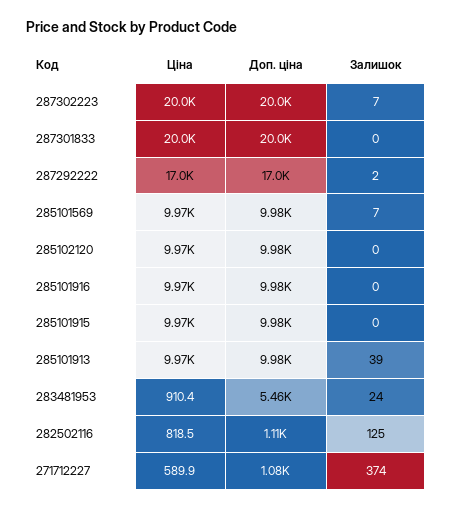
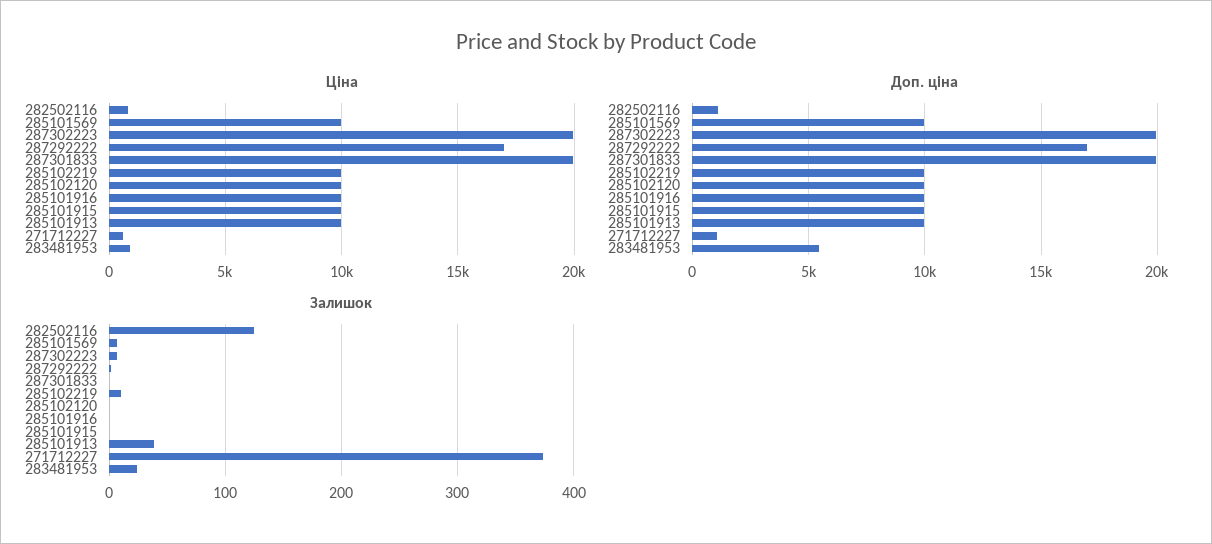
  {
    "Ціна": {
      "287302223": 20000,
      "287301833": 20000,
      "287292222": 17000,
      "285101569": 9970,
      "285102120": 9970,
      "285101916": 9970,
      "285101915": 9970,
      "285101913": 9970,
      "283481953": 910.4,
      "282502116": 818.5,
-     "271712227": 589.9
+     "271712227": 589.9,
+     "285102219": 10000
    },
    "Доп. ціна": {
      "287302223": 20000,
      "287301833": 20000,
      "287292222": 17000,
      "285101569": 9980,
      "285102120": 9980,
      "285101916": 9980,
      "285101915": 9980,
      "285101913": 9980,
      "283481953": 5460,
      "282502116": 1110,
-     "271712227": 1080
+     "271712227": 1080,
+     "285102219": 10000
    },
    "Залишок": {
      "287302223": 7,
      "287301833": 0,
      "287292222": 2,
      "285101569": 7,
      "285102120": 0,
      "285101916": 0,
      "285101915": 0,
      "285101913": 39,
      "283481953": 24,
      "282502116": 125,
-     "271712227": 374
+     "271712227": 374,
+     "285102219": 10
    }
  }

